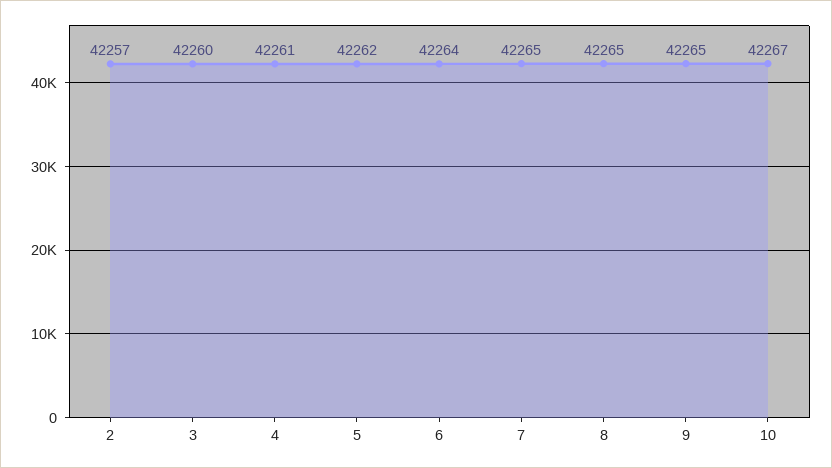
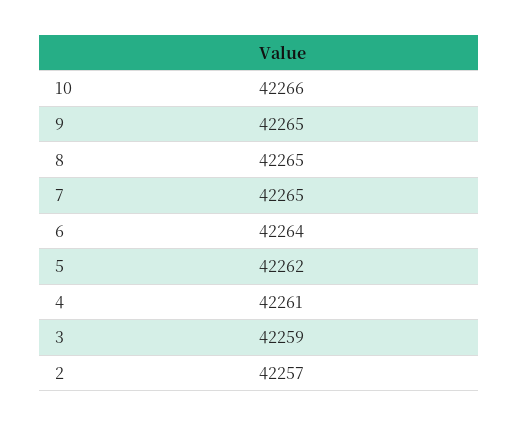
  {
    "2": 42257,
-   "3": 42260,
+   "3": 42259,
    "4": 42261,
    "5": 42262,
    "6": 42264,
    "7": 42265,
    "8": 42265,
    "9": 42265,
-   "10": 42267
+   "10": 42266
  }

